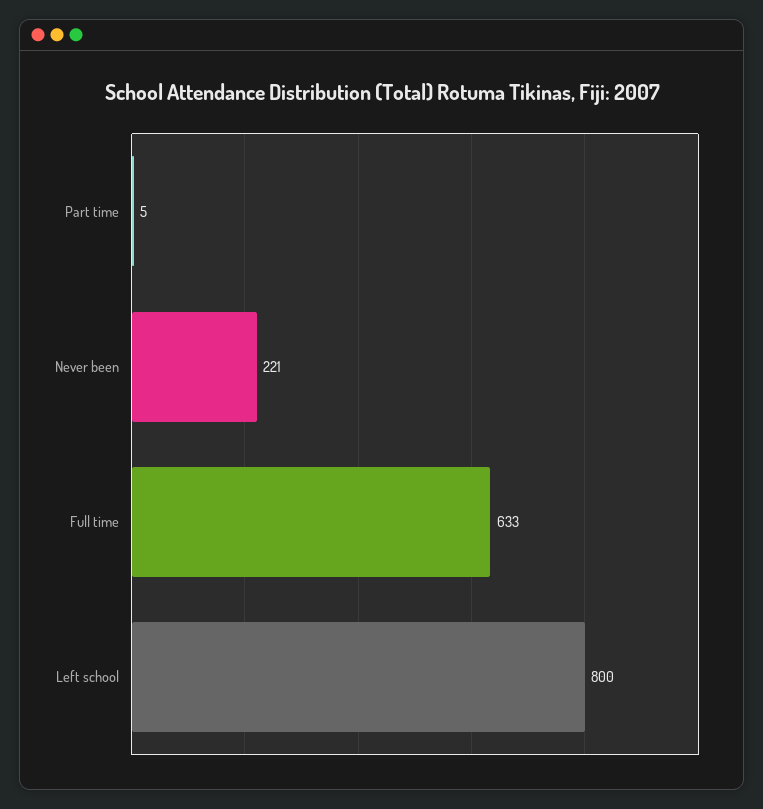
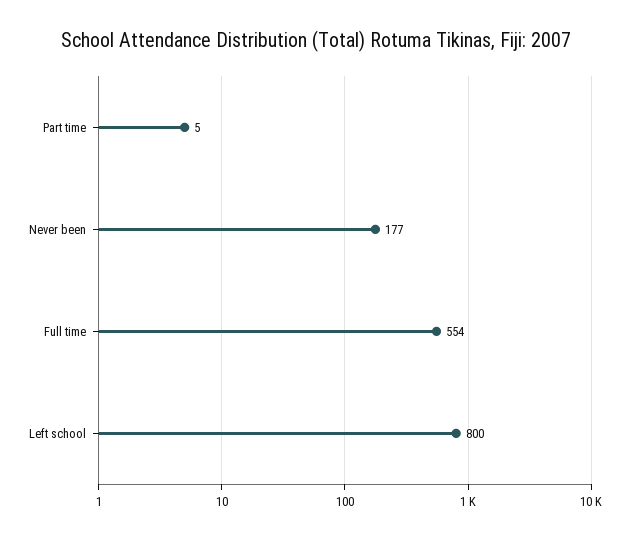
  {
    "Part time": 5,
-   "Never been": 221,
+   "Never been": 177,
-   "Full time": 633,
+   "Full time": 554,
    "Left school": 800
  }

